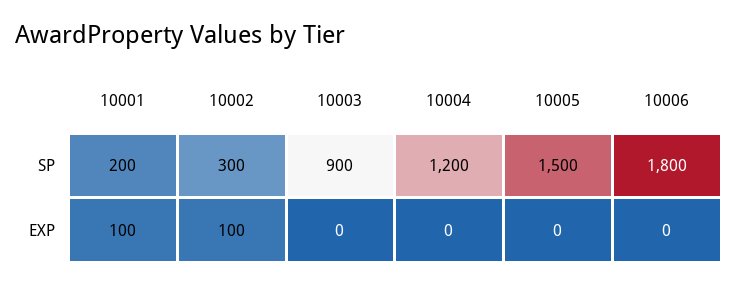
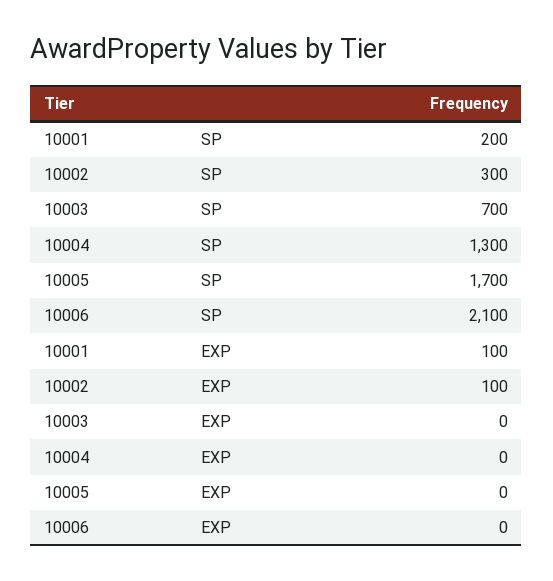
  {
    "10001": {
      "SP": 200,
      "EXP": 100
    },
    "10002": {
      "SP": 300,
      "EXP": 100
    },
    "10003": {
-     "SP": 900,
+     "SP": 700,
      "EXP": 0
    },
    "10004": {
-     "SP": 1200,
+     "SP": 1300,
      "EXP": 0
    },
    "10005": {
-     "SP": 1500,
+     "SP": 1700,
      "EXP": 0
    },
    "10006": {
-     "SP": 1800,
+     "SP": 2100,
      "EXP": 0
    }
  }

